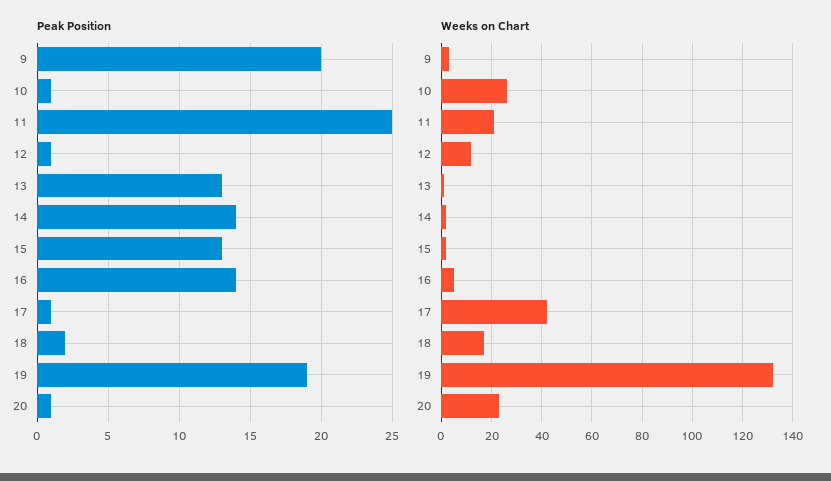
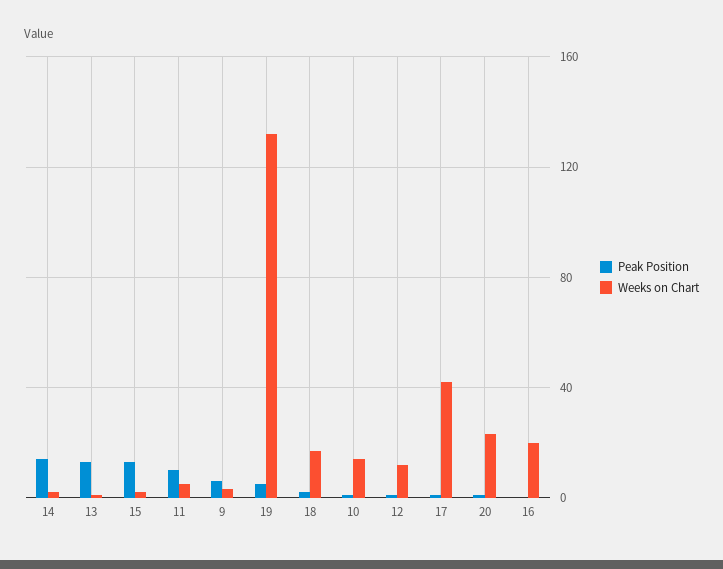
  {
    "Peak Position": {
-     "9": 20,
+     "9": 5,
      "10": 1,
-     "11": 25,
+     "11": 10,
      "12": 1,
      "13": 13,
      "14": 14,
      "15": 13,
-     "16": 14,
+     "16": 0,
      "17": 1,
      "18": 2,
-     "19": 19,
+     "19": 5,
      "20": 1
    },
    "Weeks on Chart": {
      "9": 5,
-     "10": 25,
+     "10": 15,
-     "11": 20,
+     "11": 5,
      "12": 10,
      "13": 0,
      "14": 0,
      "15": 0,
-     "16": 5,
+     "16": 20,
      "17": 40,
      "18": 15,
      "19": 130,
      "20": 25
    }
  }

